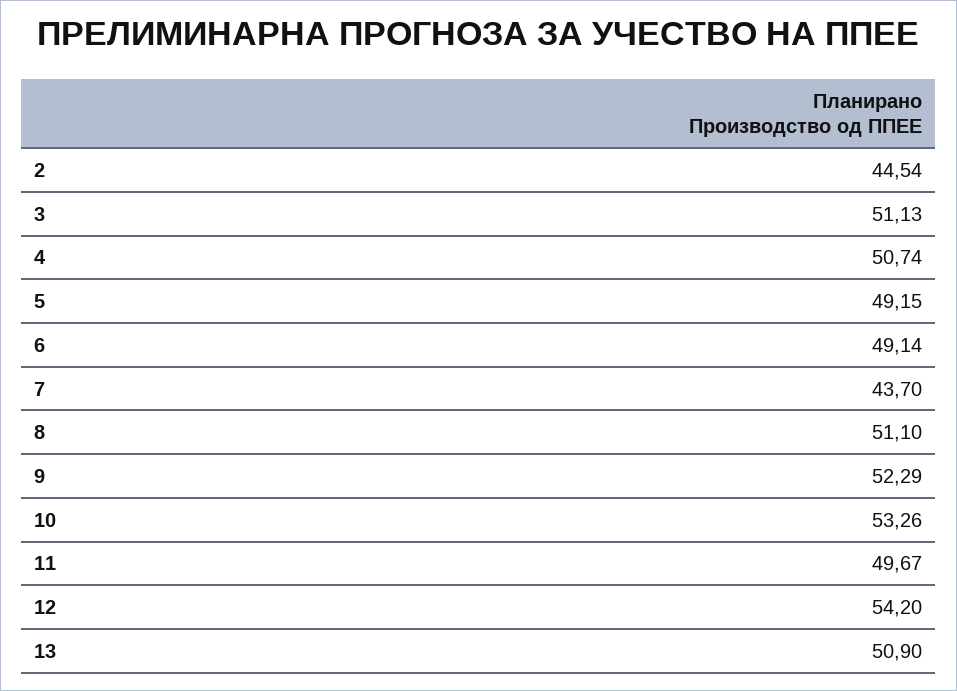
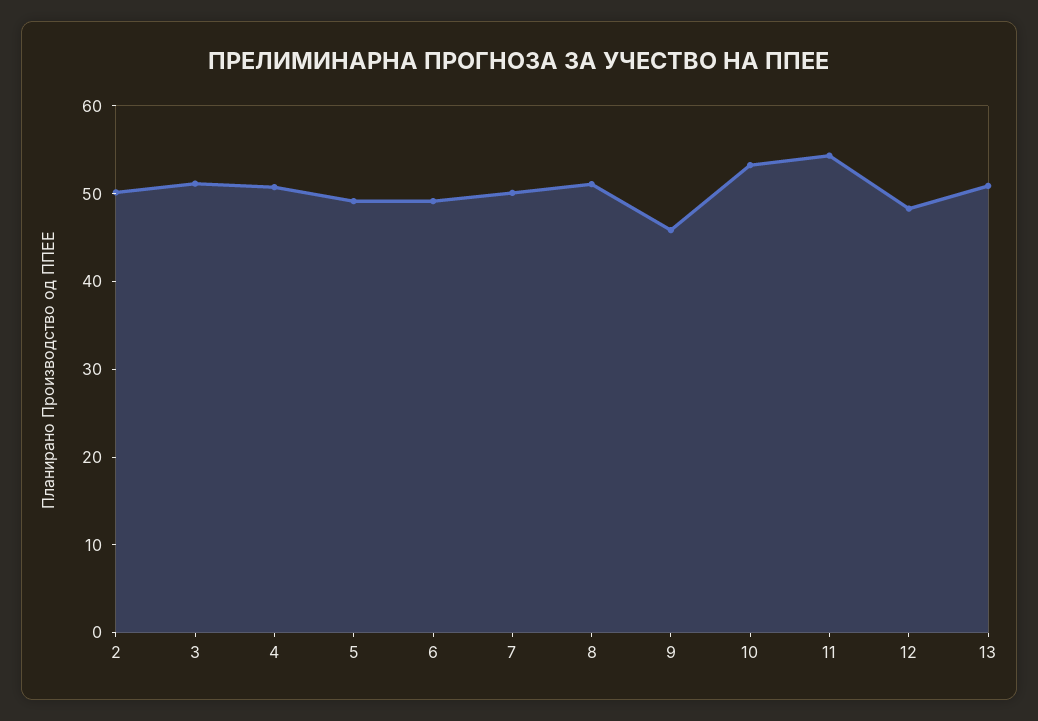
  {
-   "2": 44.54,
+   "2": 50,
    "3": 51.13,
    "4": 50.74,
    "5": 49.15,
    "6": 49.14,
-   "7": 43.7,
+   "7": 50,
    "8": 51.1,
-   "9": 52.29,
+   "9": 46,
    "10": 53.26,
-   "11": 49.67,
+   "11": 54,
-   "12": 54.2,
+   "12": 48,
    "13": 50.9
  }

